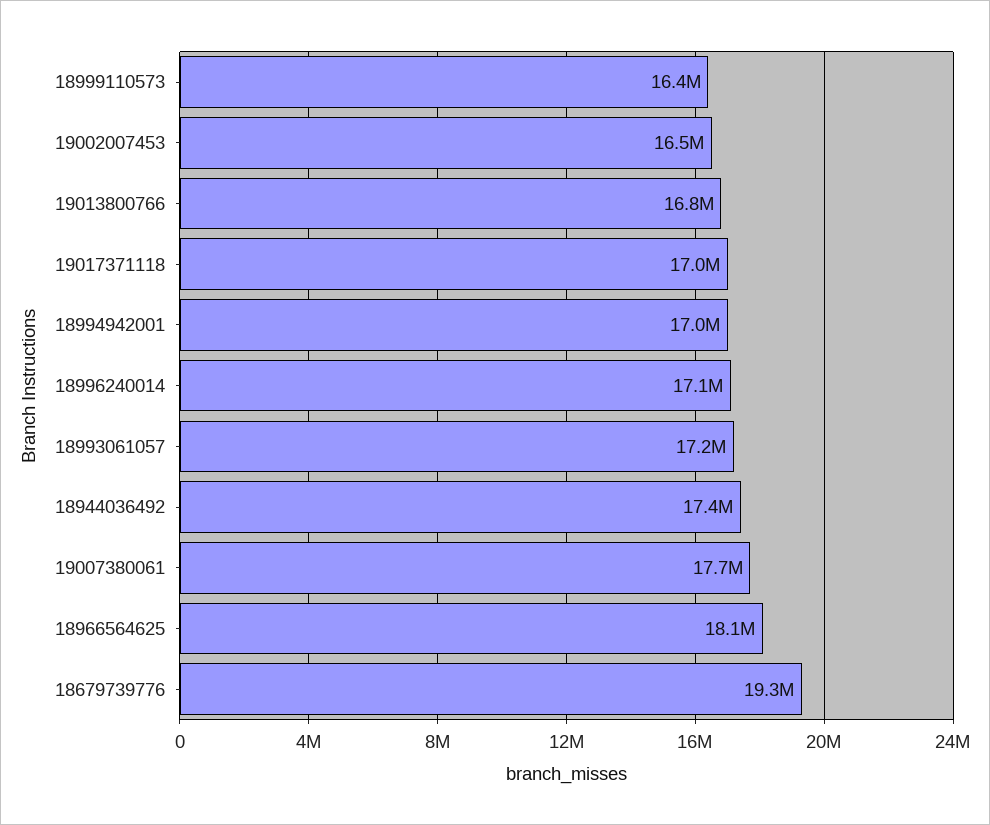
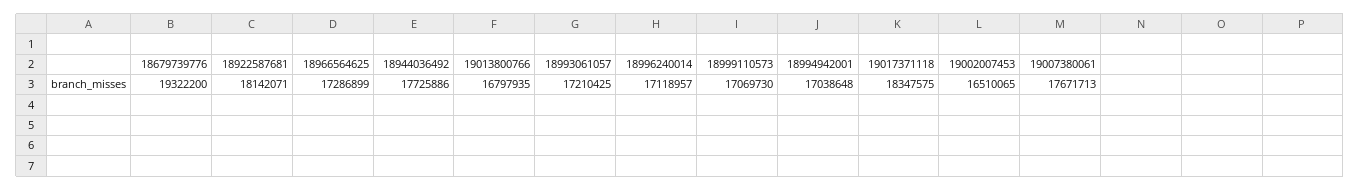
  {
-   "18999110573": 16400000,
+   "18999110573": 17069730,
    "19002007453": 16510065,
    "19013800766": 16797935,
-   "19017371118": 17000000,
+   "19017371118": 18347575,
    "18994942001": 17038648,
    "18996240014": 17118957,
    "18993061057": 17210425,
-   "18944036492": 17400000,
+   "18944036492": 17725886,
    "19007380061": 17671713,
-   "18966564625": 18100000,
+   "18966564625": 17286899,
-   "18679739776": 19322200
+   "18679739776": 19322200,
+   "18922587681": 18142071
  }

